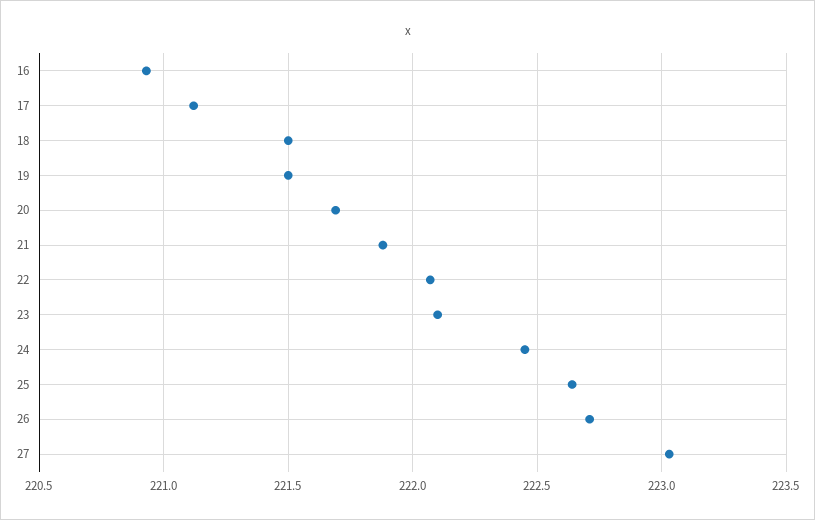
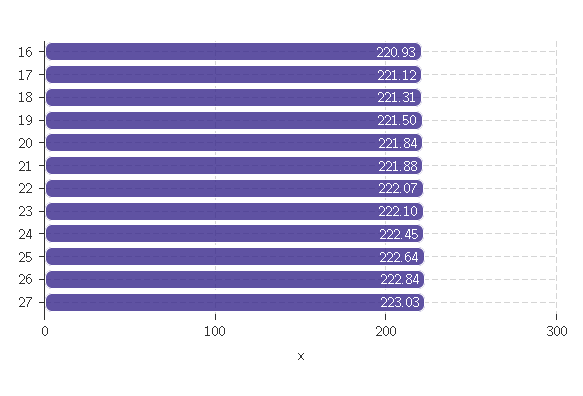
  {
    "16": 220.93,
    "17": 221.12,
-   "18": 221.5,
+   "18": 221.31,
    "19": 221.5,
-   "20": 221.7,
+   "20": 221.84,
    "21": 221.88,
    "22": 222.07,
    "23": 222.1,
    "24": 222.45,
    "25": 222.64,
-   "26": 222.7,
+   "26": 222.84,
    "27": 223.03
  }

